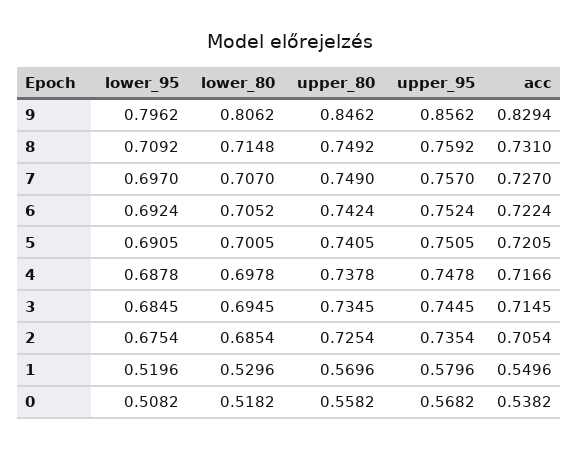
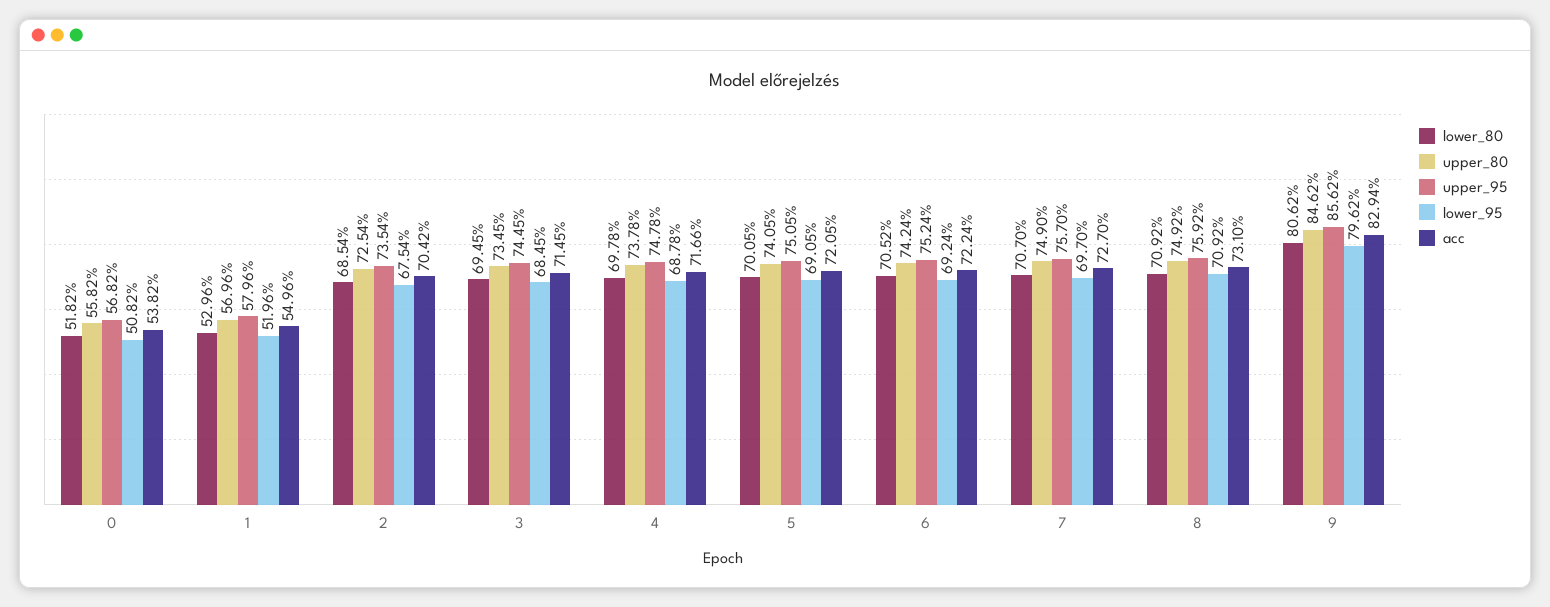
  {
    "lower_95": {
      "9": 0.7962,
      "8": 0.7092,
      "7": 0.697,
      "6": 0.6924,
      "5": 0.6905,
      "4": 0.6878,
      "3": 0.6845,
      "2": 0.6754,
      "1": 0.5196,
      "0": 0.5082
    },
    "lower_80": {
      "9": 0.8062,
-     "8": 0.7148,
+     "8": 0.7092,
      "7": 0.707,
      "6": 0.7052,
      "5": 0.7005,
      "4": 0.6978,
      "3": 0.6945,
      "2": 0.6854,
      "1": 0.5296,
      "0": 0.5182
    },
    "upper_80": {
      "9": 0.8462,
      "8": 0.7492,
      "7": 0.749,
      "6": 0.7424,
      "5": 0.7405,
      "4": 0.7378,
      "3": 0.7345,
      "2": 0.7254,
      "1": 0.5696,
      "0": 0.5582
    },
    "upper_95": {
      "9": 0.8562,
      "8": 0.7592,
      "7": 0.757,
      "6": 0.7524,
      "5": 0.7505,
      "4": 0.7478,
      "3": 0.7445,
      "2": 0.7354,
      "1": 0.5796,
      "0": 0.5682
    },
    "acc": {
      "9": 0.8294,
      "8": 0.731,
      "7": 0.727,
      "6": 0.7224,
      "5": 0.7205,
      "4": 0.7166,
      "3": 0.7145,
-     "2": 0.7054,
+     "2": 0.7042,
      "1": 0.5496,
      "0": 0.5382
    }
  }

